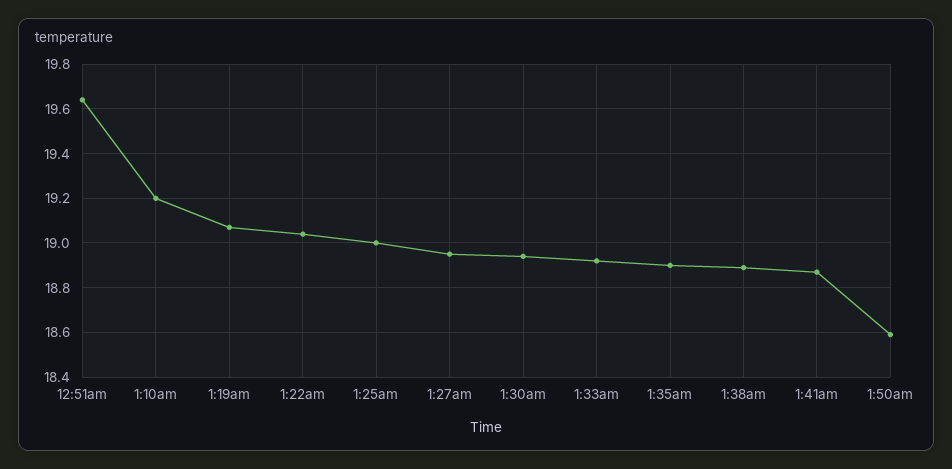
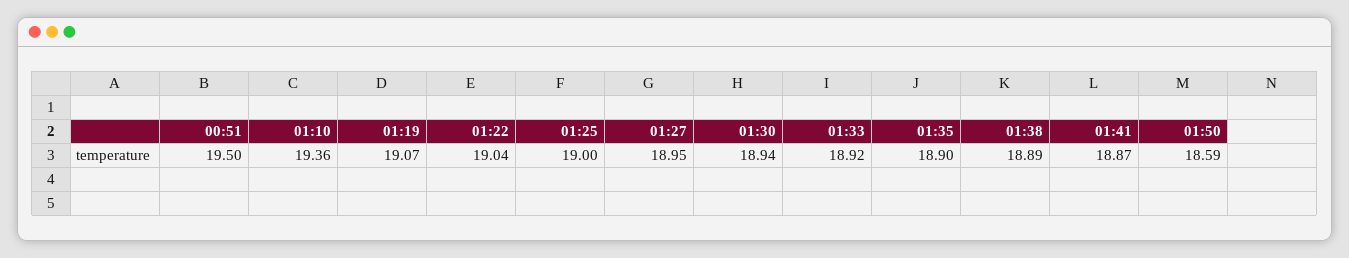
  {
-   "12:51am": 19.65,
+   "12:51am": 19.5,
-   "1:10am": 19.2,
+   "1:10am": 19.36,
    "1:19am": 19.07,
    "1:22am": 19.04,
    "1:25am": 19,
    "1:27am": 18.95,
    "1:30am": 18.94,
    "1:33am": 18.92,
    "1:35am": 18.9,
    "1:38am": 18.89,
    "1:41am": 18.87,
    "1:50am": 18.59
  }

